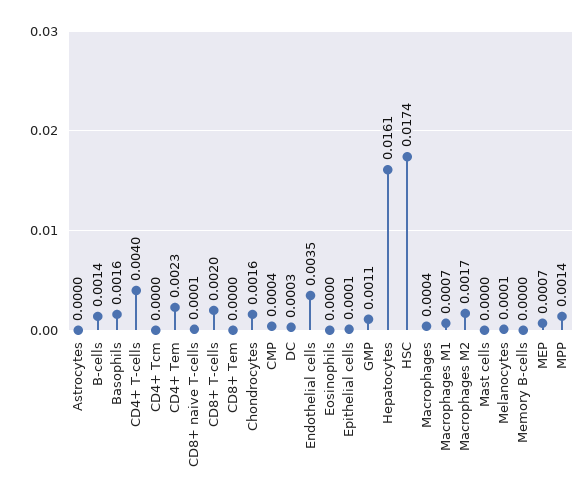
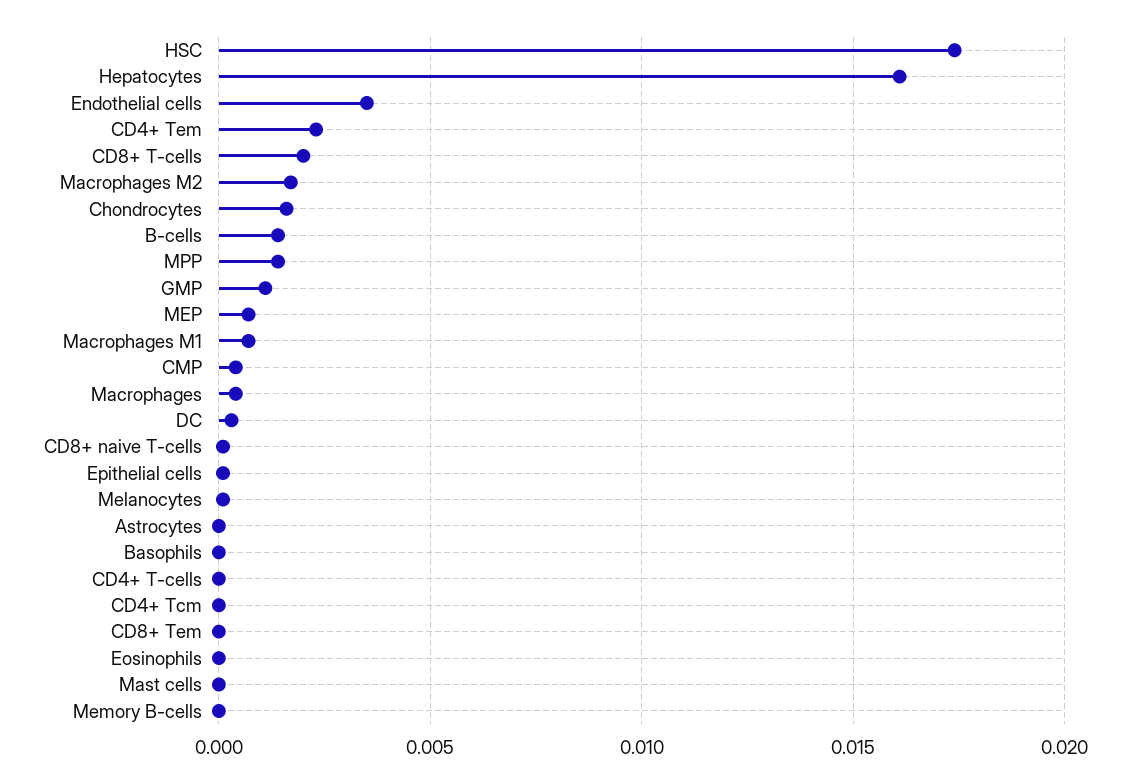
  {
    "Astrocytes": 0,
    "B-cells": 0.0014,
-   "Basophils": 0.0016,
+   "Basophils": 0,
-   "CD4+ T-cells": 0.004,
+   "CD4+ T-cells": 0,
    "CD4+ Tcm": 0,
    "CD4+ Tem": 0.0023,
    "CD8+ naive T-cells": 0.0001,
    "CD8+ T-cells": 0.002,
    "CD8+ Tem": 0,
    "Chondrocytes": 0.0016,
    "CMP": 0.0004,
    "DC": 0.0003,
    "Endothelial cells": 0.0035,
    "Eosinophils": 0,
    "Epithelial cells": 0.0001,
    "GMP": 0.0011,
    "Hepatocytes": 0.0161,
    "HSC": 0.0174,
    "Macrophages": 0.0004,
    "Macrophages M1": 0.0007,
    "Macrophages M2": 0.0017,
    "Mast cells": 0,
    "Melanocytes": 0.0001,
    "Memory B-cells": 0,
    "MEP": 0.0007,
    "MPP": 0.0014
  }

